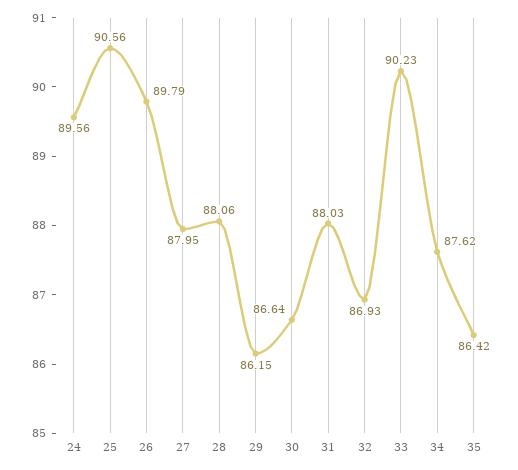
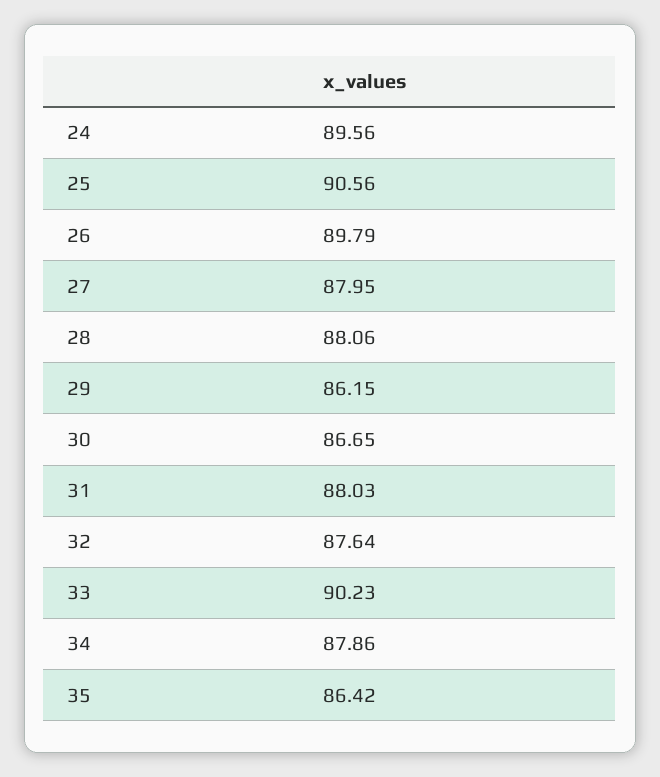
  {
    "24": 89.56,
    "25": 90.56,
    "26": 89.79,
    "27": 87.95,
    "28": 88.06,
    "29": 86.15,
-   "30": 86.64,
+   "30": 86.65,
    "31": 88.03,
-   "32": 86.93,
+   "32": 87.64,
    "33": 90.23,
-   "34": 87.62,
+   "34": 87.86,
    "35": 86.42
  }

